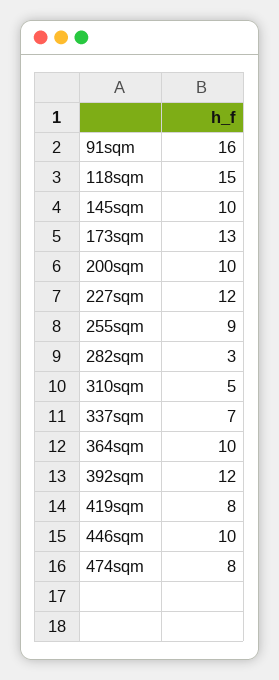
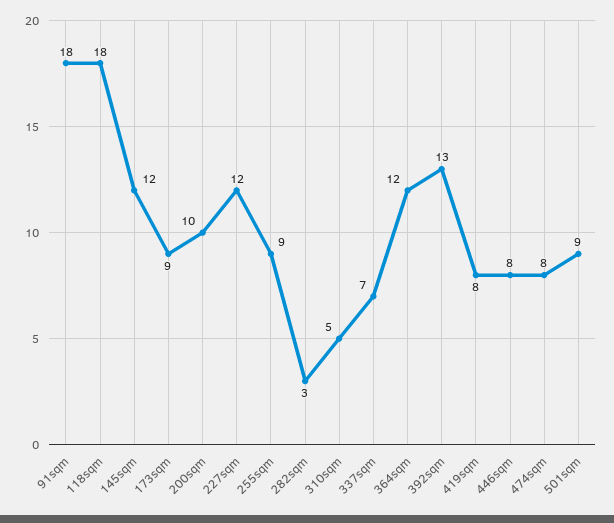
  {
-   "91sqm": 16,
+   "91sqm": 18,
-   "118sqm": 15,
+   "118sqm": 18,
-   "145sqm": 10,
+   "145sqm": 12,
-   "173sqm": 13,
+   "173sqm": 9,
    "200sqm": 10,
    "227sqm": 12,
    "255sqm": 9,
    "282sqm": 3,
    "310sqm": 5,
    "337sqm": 7,
-   "364sqm": 10,
+   "364sqm": 12,
-   "392sqm": 12,
+   "392sqm": 13,
    "419sqm": 8,
-   "446sqm": 10,
+   "446sqm": 8,
-   "474sqm": 8
+   "474sqm": 8,
+   "501sqm": 9
  }

